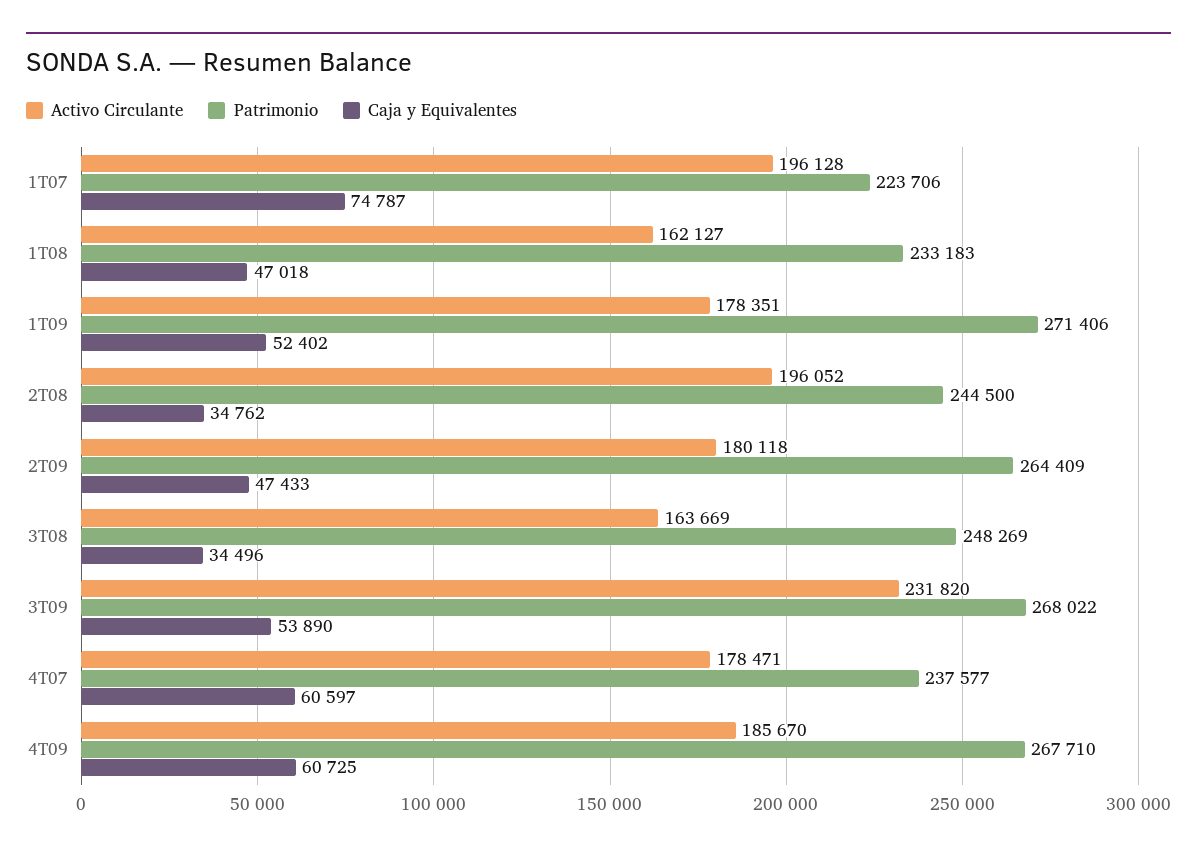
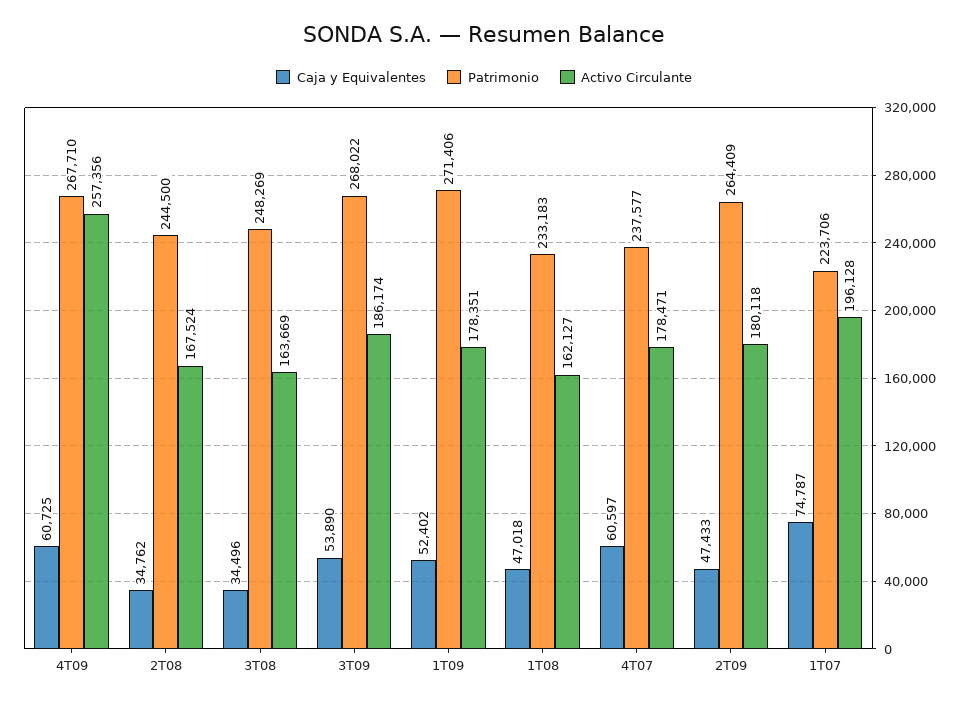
  {
    "Activo Circulante": {
      "1T07": 196128,
      "1T08": 162127,
      "1T09": 178351,
-     "2T08": 196052,
+     "2T08": 167524,
      "2T09": 180118,
      "3T08": 163669,
-     "3T09": 231820,
+     "3T09": 186174,
      "4T07": 178471,
-     "4T09": 185670
+     "4T09": 257356
    },
    "Patrimonio": {
      "1T07": 223706,
      "1T08": 233183,
      "1T09": 271406,
      "2T08": 244500,
      "2T09": 264409,
      "3T08": 248269,
      "3T09": 268022,
      "4T07": 237577,
      "4T09": 267710
    },
    "Caja y Equivalentes": {
      "1T07": 74787,
      "1T08": 47018,
      "1T09": 52402,
      "2T08": 34762,
      "2T09": 47433,
      "3T08": 34496,
      "3T09": 53890,
      "4T07": 60597,
      "4T09": 60725
    }
  }

